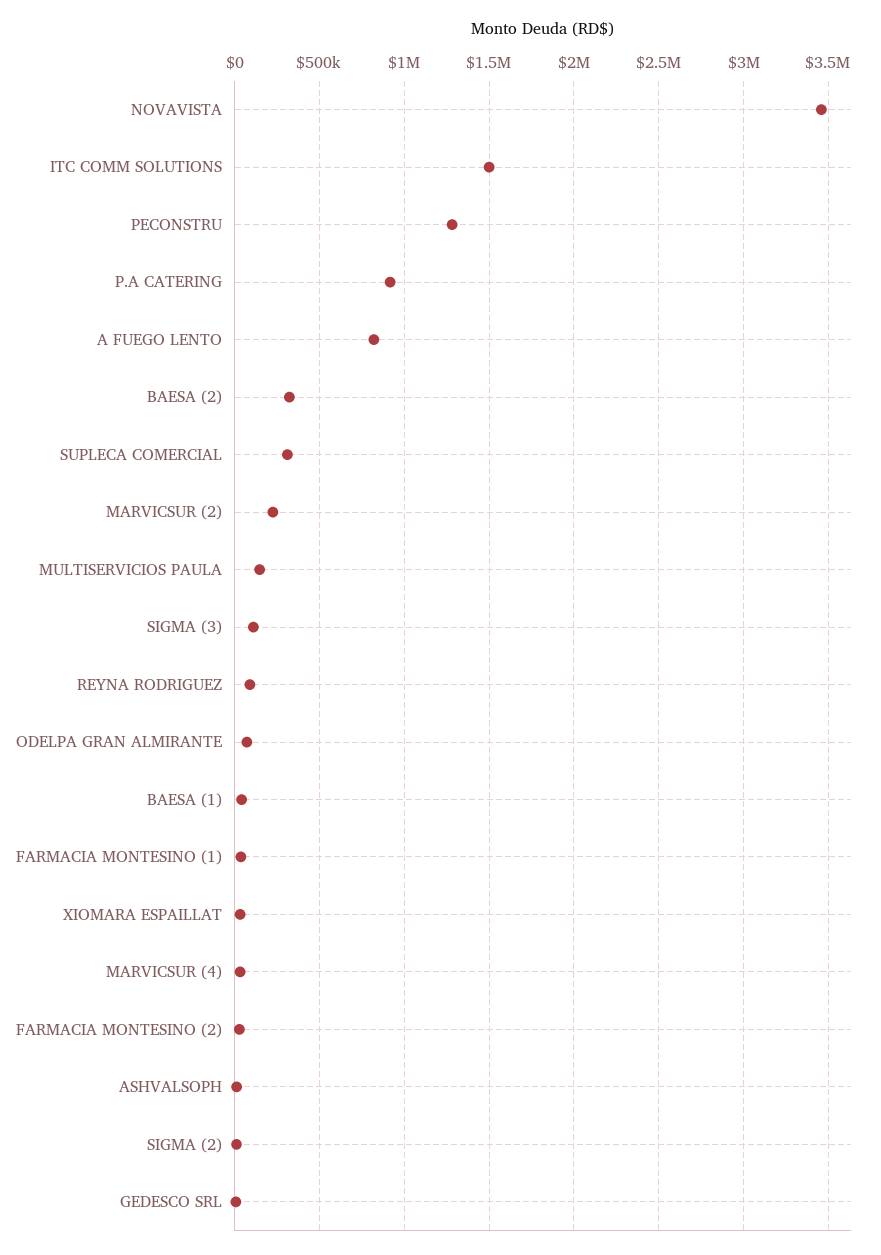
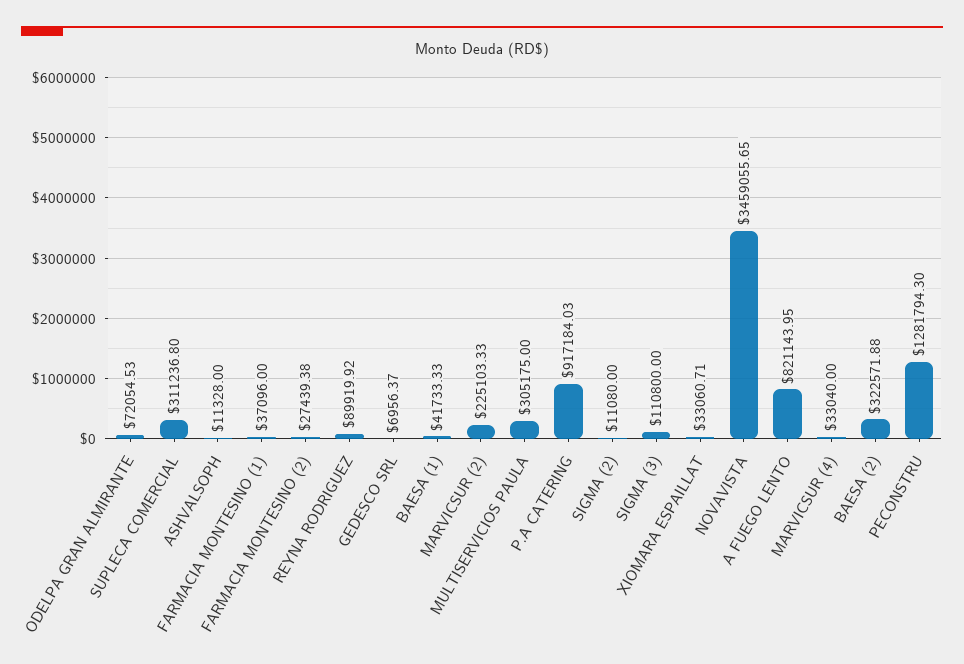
  {
    "NOVAVISTA": 3459055.65,
-   "ITC COMM SOLUTIONS": 1500000,
    "PECONSTRU": 1281794.3,
    "P.A CATERING": 917184.03,
    "A FUEGO LENTO": 821143.95,
    "BAESA (2)": 322571.88,
    "SUPLECA COMERCIAL": 311236.8,
    "MARVICSUR (2)": 225103.33,
-   "MULTISERVICIOS PAULA": 150000,
+   "MULTISERVICIOS PAULA": 305175,
    "SIGMA (3)": 110800,
    "REYNA RODRIGUEZ": 89919.92,
    "ODELPA GRAN ALMIRANTE": 72054.53,
    "BAESA (1)": 41733.33,
    "FARMACIA MONTESINO (1)": 37096,
    "XIOMARA ESPAILLAT": 33060.71,
    "MARVICSUR (4)": 33040,
    "FARMACIA MONTESINO (2)": 27439.38,
    "ASHVALSOPH": 11328,
    "SIGMA (2)": 11080,
    "GEDESCO SRL": 6956.37
  }

